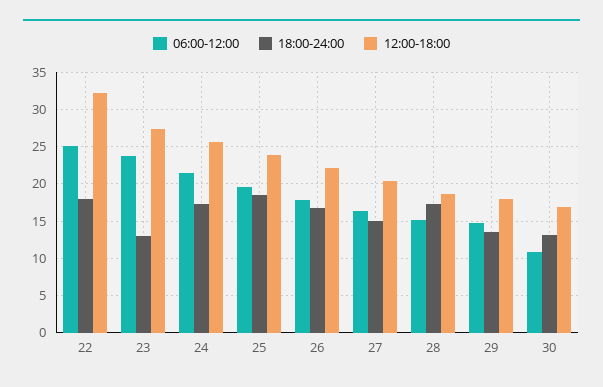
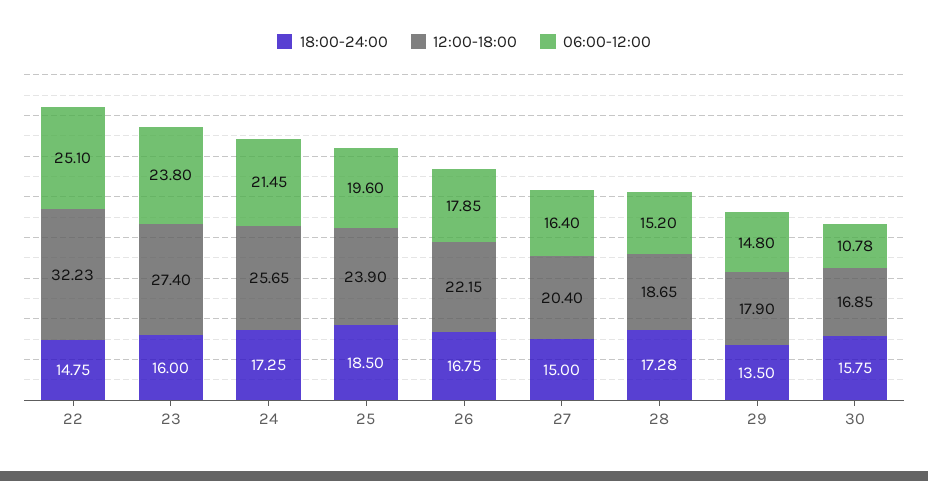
  {
    "06:00-12:00": {
      "22": 25.1,
      "23": 23.8,
      "24": 21.45,
      "25": 19.6,
      "26": 17.85,
      "27": 16.4,
      "28": 15.2,
      "29": 14.8,
      "30": 10.78
    },
    "18:00-24:00": {
-     "22": 18,
+     "22": 14.75,
-     "23": 13,
+     "23": 16,
      "24": 17.25,
      "25": 18.5,
      "26": 16.75,
      "27": 15,
      "28": 17.28,
      "29": 13.5,
-     "30": 13
+     "30": 15.75
    },
    "12:00-18:00": {
      "22": 32.23,
      "23": 27.4,
      "24": 25.65,
      "25": 23.9,
      "26": 22.15,
      "27": 20.4,
      "28": 18.65,
      "29": 17.9,
      "30": 16.85
    }
  }

